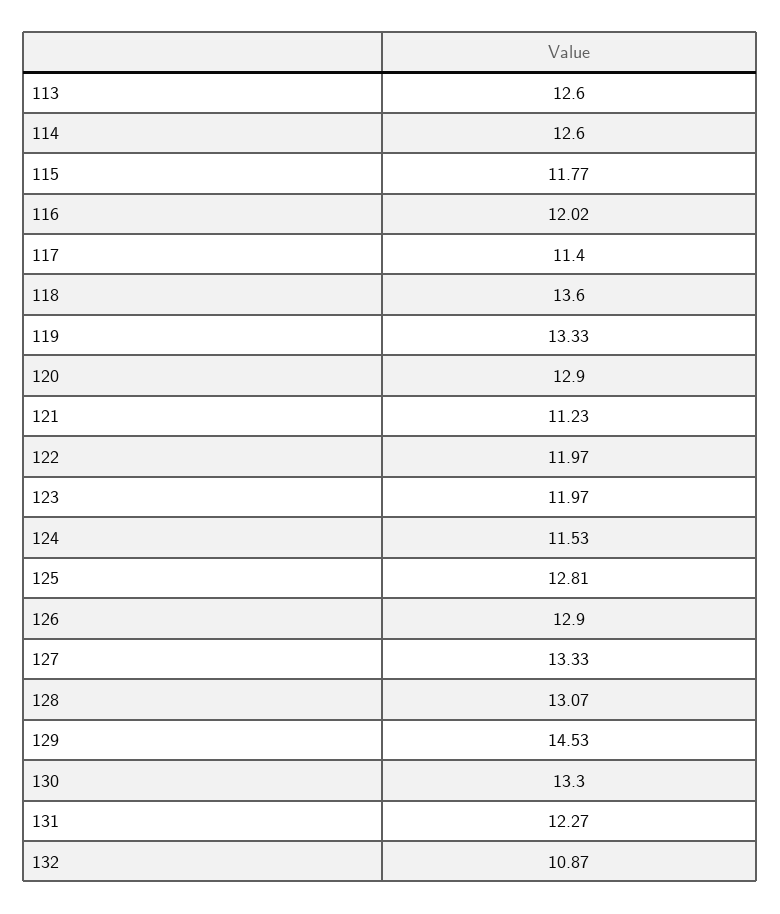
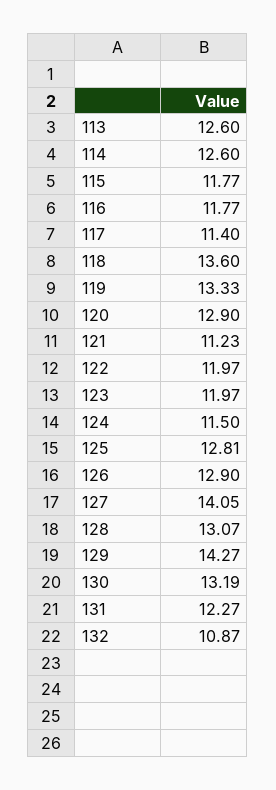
  {
    "113": 12.6,
    "114": 12.6,
    "115": 11.77,
-   "116": 12.02,
+   "116": 11.77,
    "117": 11.4,
    "118": 13.6,
    "119": 13.33,
    "120": 12.9,
    "121": 11.23,
    "122": 11.97,
    "123": 11.97,
-   "124": 11.53,
+   "124": 11.5,
    "125": 12.81,
    "126": 12.9,
-   "127": 13.33,
+   "127": 14.05,
    "128": 13.07,
-   "129": 14.53,
+   "129": 14.27,
-   "130": 13.3,
+   "130": 13.19,
    "131": 12.27,
    "132": 10.87
  }

